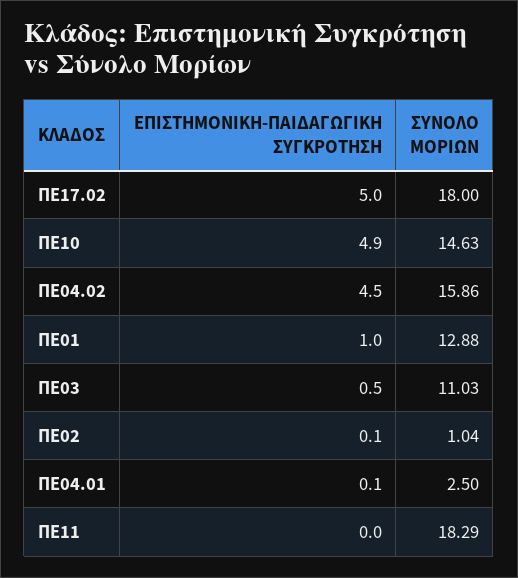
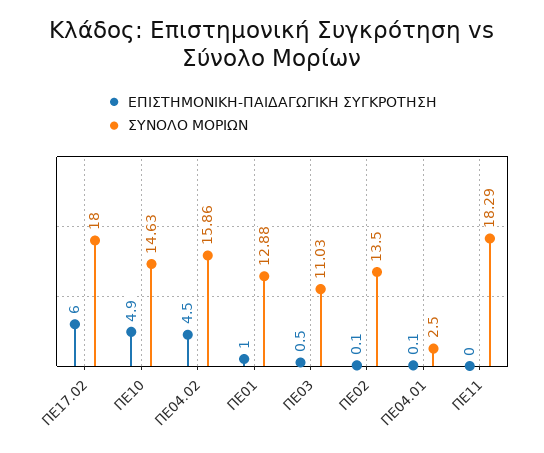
  {
    "ΕΠΙΣΤΗΜΟΝΙΚΗ-ΠΑΙΔΑΓΩΓΙΚΗ ΣΥΓΚΡΟΤΗΣΗ": {
-     "ΠΕ17.02": 5,
+     "ΠΕ17.02": 6,
      "ΠΕ10": 4.9,
      "ΠΕ04.02": 4.5,
      "ΠΕ01": 1,
      "ΠΕ03": 0.5,
      "ΠΕ02": 0.1,
      "ΠΕ04.01": 0.1,
      "ΠΕ11": 0
    },
    "ΣΥΝΟΛΟ ΜΟΡΙΩΝ": {
      "ΠΕ17.02": 18,
      "ΠΕ10": 14.63,
      "ΠΕ04.02": 15.86,
      "ΠΕ01": 12.88,
      "ΠΕ03": 11.03,
-     "ΠΕ02": 1.04,
+     "ΠΕ02": 13.5,
      "ΠΕ04.01": 2.5,
      "ΠΕ11": 18.29
    }
  }

